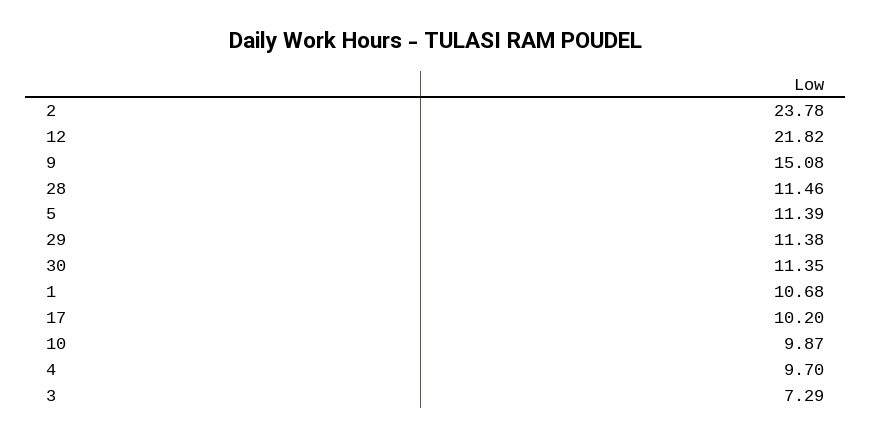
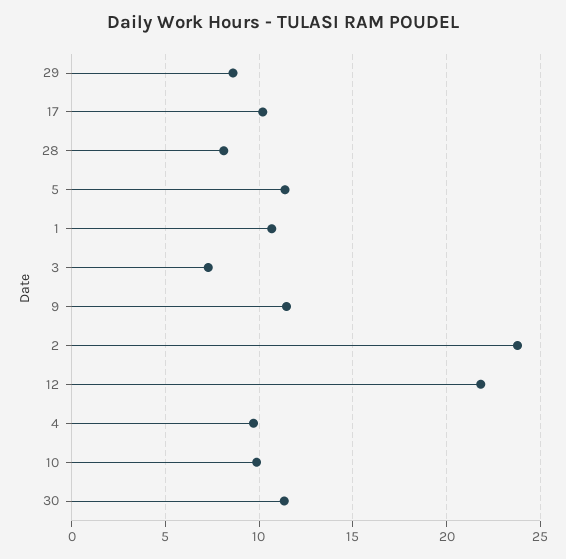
  {
    "2": 23.78,
    "12": 21.82,
-   "9": 15.08,
+   "9": 11.5,
-   "28": 11.46,
+   "28": 8,
    "5": 11.39,
-   "29": 11.38,
+   "29": 8.5,
    "30": 11.35,
    "1": 10.68,
    "17": 10.2,
    "10": 9.87,
    "4": 9.7,
    "3": 7.29
  }

